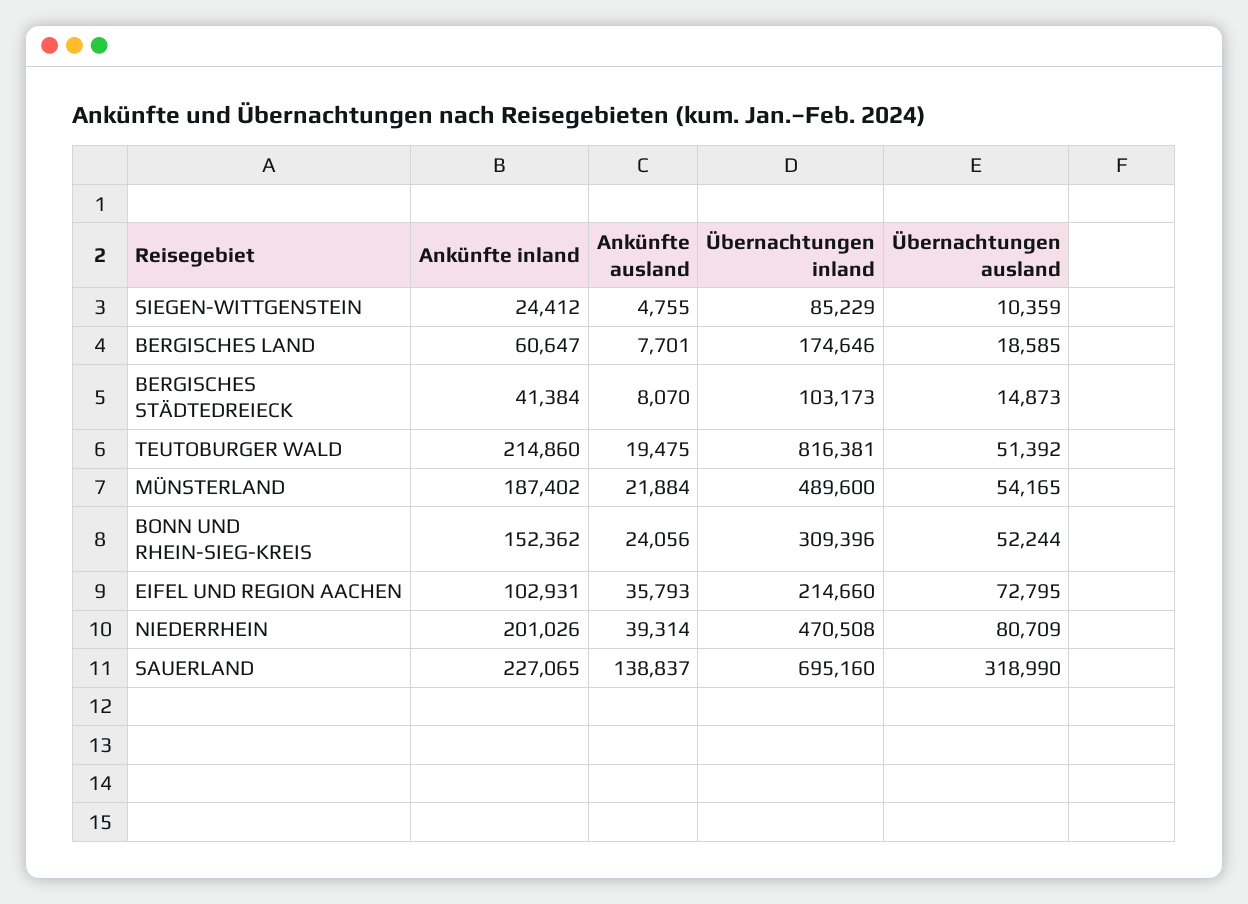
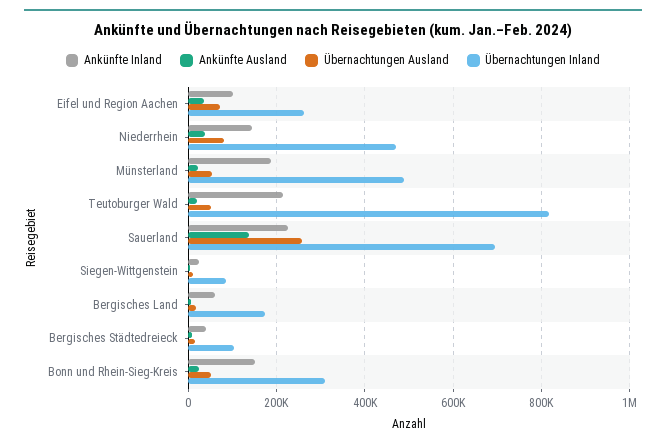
  {
    "Ankünfte inland": {
      "SIEGEN-WITTGENSTEIN": 24412,
      "BERGISCHES LAND": 60647,
      "BERGISCHES STÄDTEDREIECK": 41384,
      "TEUTOBURGER WALD": 214860,
      "MÜNSTERLAND": 187402,
      "BONN UND RHEIN-SIEG-KREIS": 152362,
      "EIFEL UND REGION AACHEN": 102931,
-     "NIEDERRHEIN": 201026,
+     "NIEDERRHEIN": 140000,
      "SAUERLAND": 227065
    },
    "Ankünfte ausland": {
      "SIEGEN-WITTGENSTEIN": 4755,
      "BERGISCHES LAND": 7701,
      "BERGISCHES STÄDTEDREIECK": 8070,
      "TEUTOBURGER WALD": 19475,
      "MÜNSTERLAND": 21884,
      "BONN UND RHEIN-SIEG-KREIS": 24056,
      "EIFEL UND REGION AACHEN": 35793,
      "NIEDERRHEIN": 39314,
      "SAUERLAND": 138837
    },
    "Übernachtungen inland": {
      "SIEGEN-WITTGENSTEIN": 85229,
      "BERGISCHES LAND": 174646,
      "BERGISCHES STÄDTEDREIECK": 103173,
      "TEUTOBURGER WALD": 816381,
      "MÜNSTERLAND": 489600,
      "BONN UND RHEIN-SIEG-KREIS": 309396,
-     "EIFEL UND REGION AACHEN": 214660,
+     "EIFEL UND REGION AACHEN": 260000,
      "NIEDERRHEIN": 470508,
      "SAUERLAND": 695160
    },
    "Übernachtungen ausland": {
      "SIEGEN-WITTGENSTEIN": 10359,
      "BERGISCHES LAND": 18585,
      "BERGISCHES STÄDTEDREIECK": 14873,
      "TEUTOBURGER WALD": 51392,
      "MÜNSTERLAND": 54165,
      "BONN UND RHEIN-SIEG-KREIS": 52244,
      "EIFEL UND REGION AACHEN": 72795,
      "NIEDERRHEIN": 80709,
-     "SAUERLAND": 318990
+     "SAUERLAND": 260000
    }
  }

